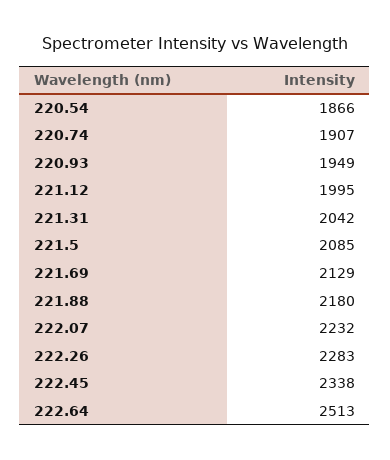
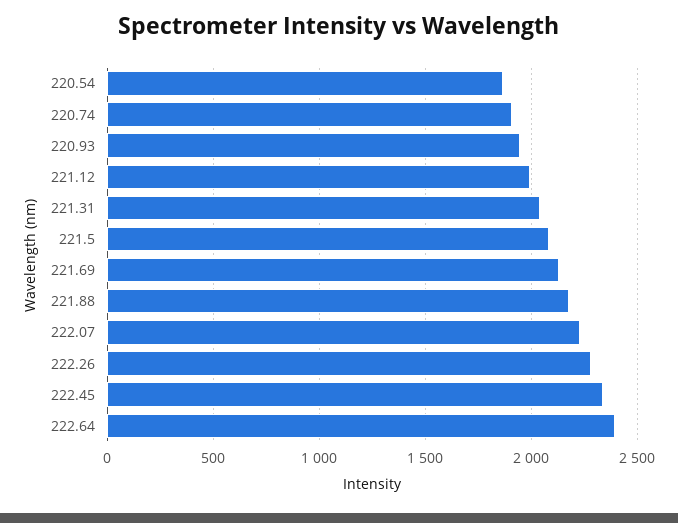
  {
    "220.54": 1866,
    "220.74": 1907,
    "220.93": 1949,
    "221.12": 1995,
    "221.31": 2042,
    "221.5": 2085,
    "221.69": 2129,
    "221.88": 2180,
    "222.07": 2232,
    "222.26": 2283,
    "222.45": 2338,
-   "222.64": 2513
+   "222.64": 2400
  }

